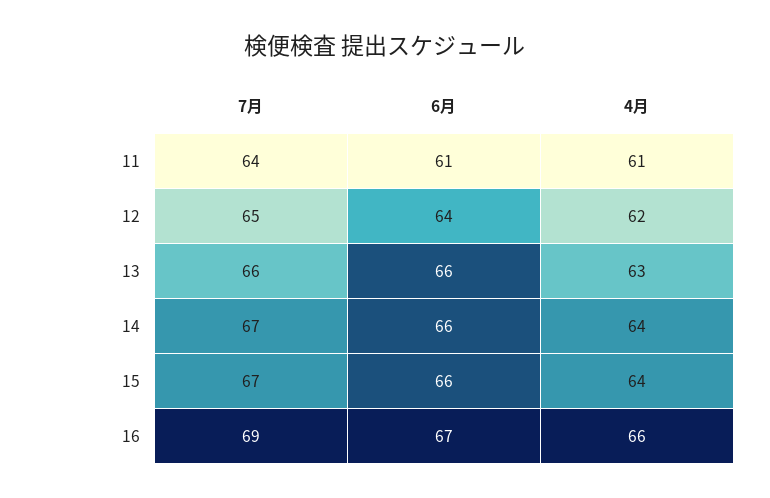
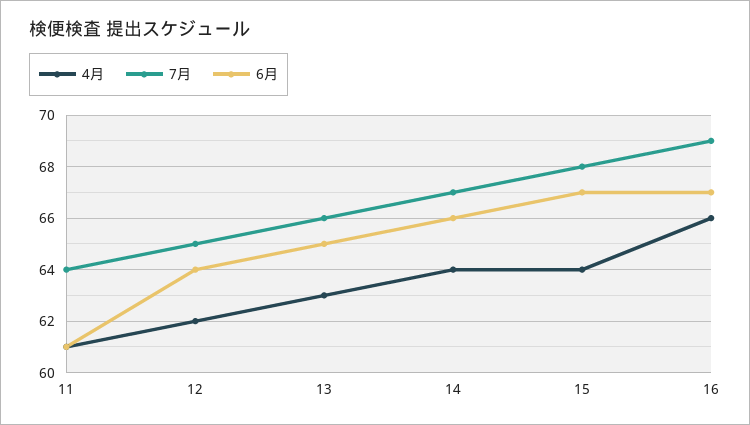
  {
    "7月": {
      "11": 64,
      "12": 65,
      "13": 66,
      "14": 67,
-     "15": 67,
+     "15": 68,
      "16": 69
    },
    "6月": {
      "11": 61,
      "12": 64,
-     "13": 66,
+     "13": 65,
      "14": 66,
-     "15": 66,
+     "15": 67,
      "16": 67
    },
    "4月": {
      "11": 61,
      "12": 62,
      "13": 63,
      "14": 64,
      "15": 64,
      "16": 66
    }
  }

